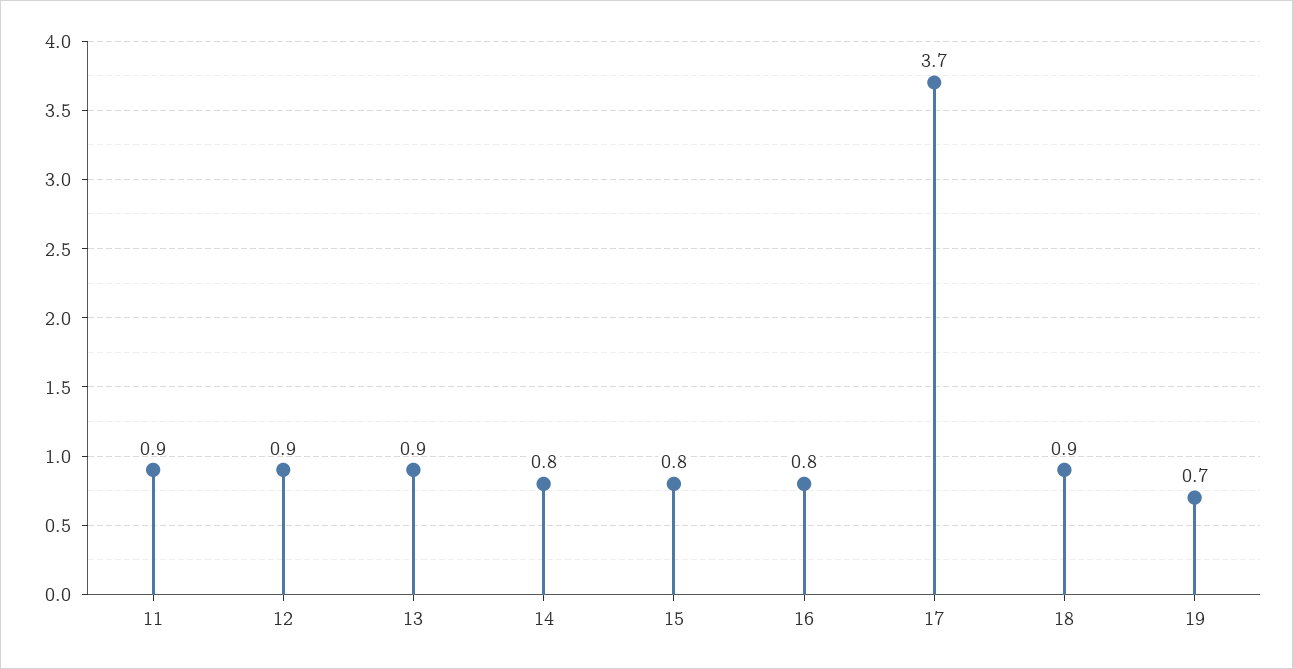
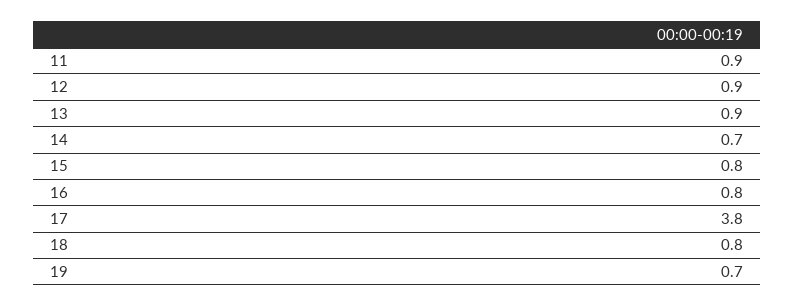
  {
    "11": 0.9,
    "12": 0.9,
    "13": 0.9,
-   "14": 0.8,
+   "14": 0.7,
    "15": 0.8,
    "16": 0.8,
-   "17": 3.7,
+   "17": 3.8,
-   "18": 0.9,
+   "18": 0.8,
    "19": 0.7
  }

